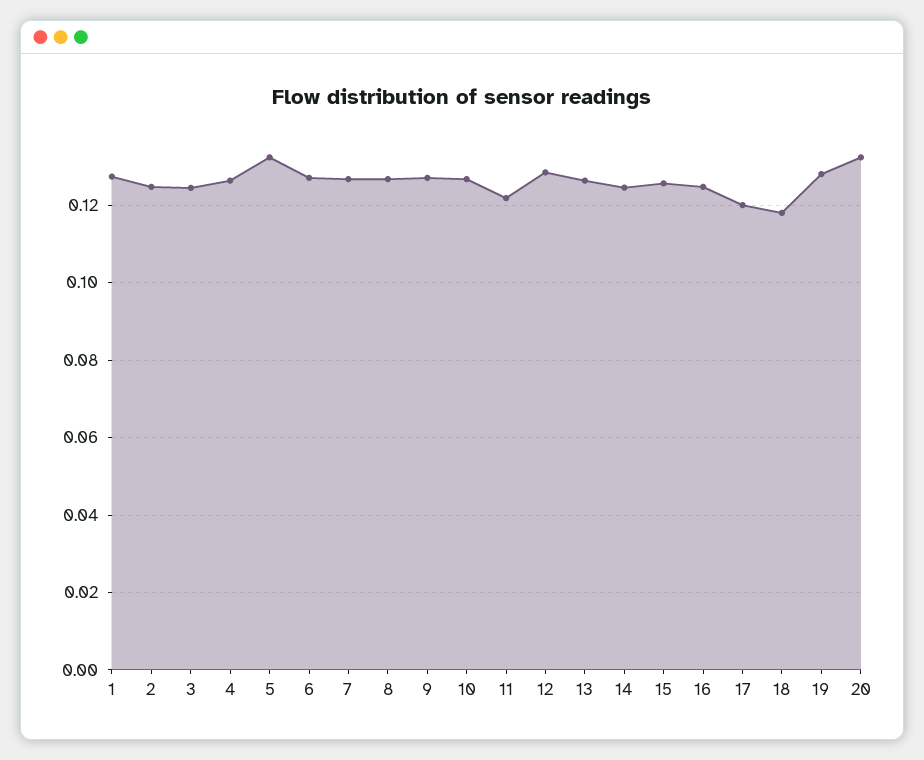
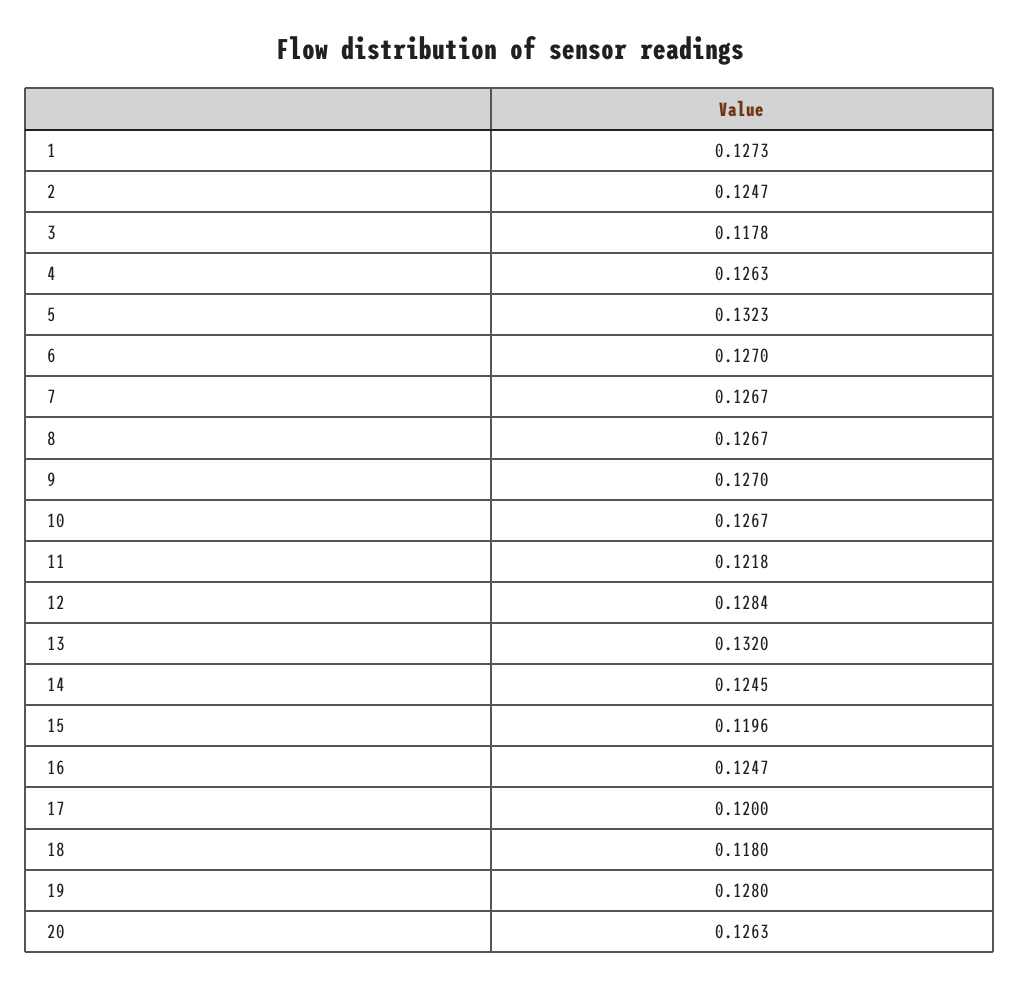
  {
    "1": 0.1273,
    "2": 0.1247,
-   "3": 0.124,
+   "3": 0.1178,
    "4": 0.1263,
    "5": 0.1323,
    "6": 0.127,
    "7": 0.1267,
    "8": 0.1267,
    "9": 0.127,
    "10": 0.1267,
    "11": 0.1218,
    "12": 0.1284,
-   "13": 0.126,
+   "13": 0.132,
    "14": 0.1245,
-   "15": 0.126,
+   "15": 0.1196,
    "16": 0.1247,
    "17": 0.12,
    "18": 0.118,
    "19": 0.128,
-   "20": 0.132
+   "20": 0.1263
  }

